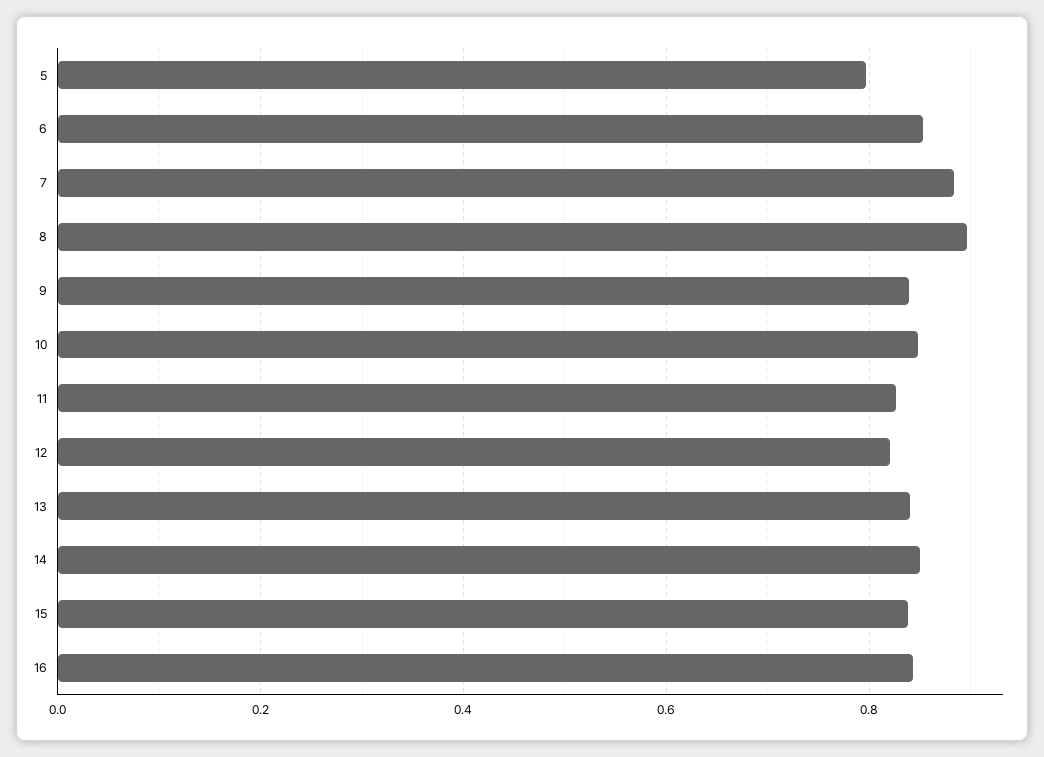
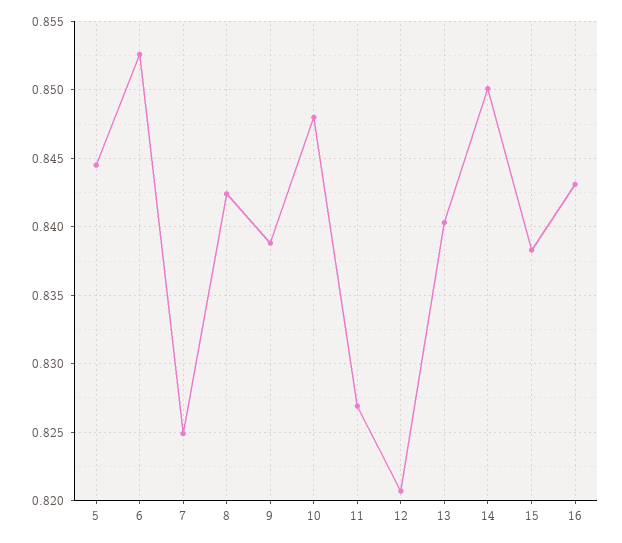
  {
-   "5": 0.8,
+   "5": 0.8445,
    "6": 0.8525,
-   "7": 0.88,
+   "7": 0.825,
-   "8": 0.9,
+   "8": 0.8425,
    "9": 0.839,
    "10": 0.848,
    "11": 0.827,
    "12": 0.8205,
    "13": 0.8405,
    "14": 0.85,
    "15": 0.8385,
    "16": 0.843
  }

